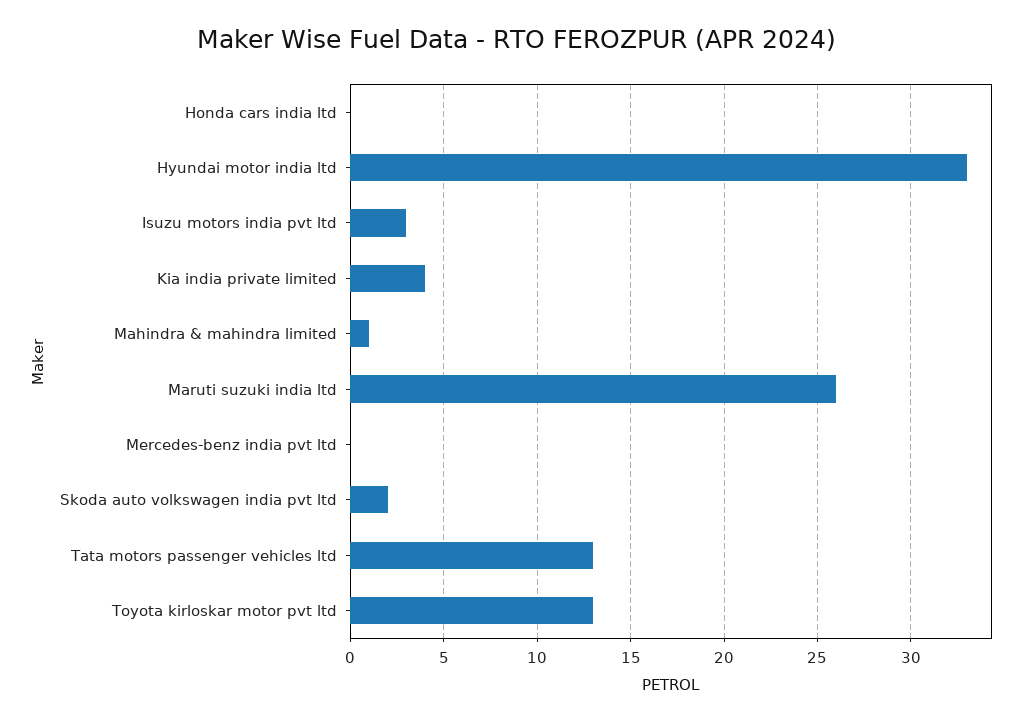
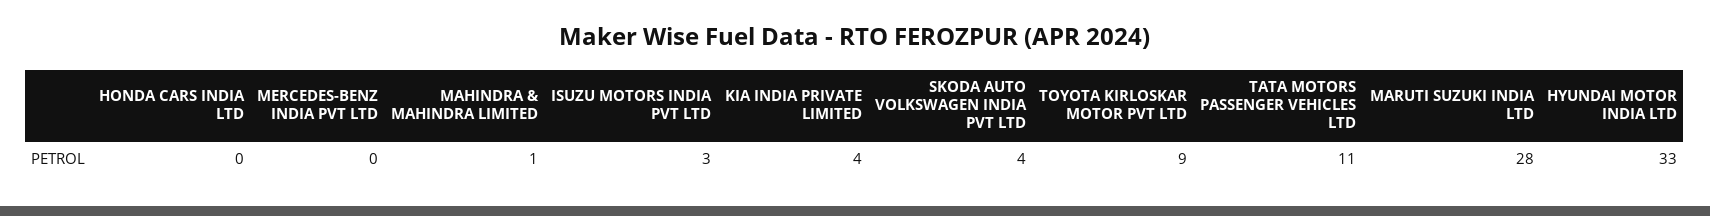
  {
    "Honda cars india ltd": 0,
    "Hyundai motor india ltd": 33,
    "Isuzu motors india pvt ltd": 3,
    "Kia india private limited": 4,
    "Mahindra & mahindra limited": 1,
-   "Maruti suzuki india ltd": 26,
+   "Maruti suzuki india ltd": 28,
    "Mercedes-benz india pvt ltd": 0,
-   "Skoda auto volkswagen india pvt ltd": 2,
+   "Skoda auto volkswagen india pvt ltd": 4,
-   "Tata motors passenger vehicles ltd": 13,
+   "Tata motors passenger vehicles ltd": 11,
-   "Toyota kirloskar motor pvt ltd": 13
+   "Toyota kirloskar motor pvt ltd": 9
  }

